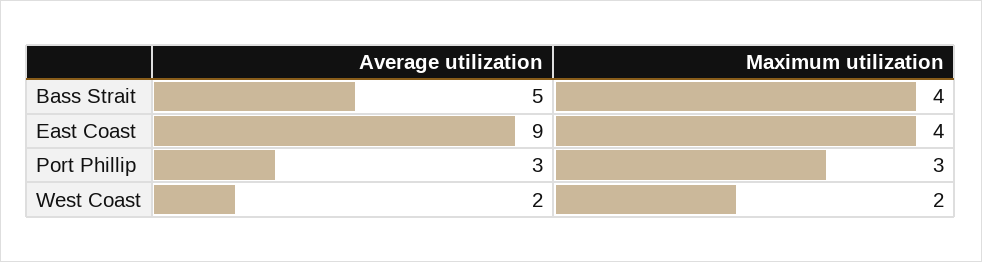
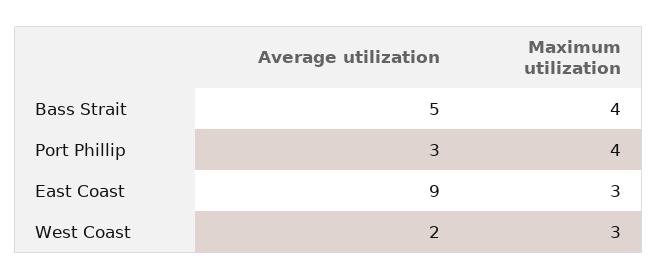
  {
    "Average utilization": {
      "Bass Strait": 5,
      "East Coast": 9,
      "Port Phillip": 3,
      "West Coast": 2
    },
    "Maximum utilization": {
      "Bass Strait": 4,
-     "East Coast": 4,
+     "East Coast": 3,
-     "Port Phillip": 3,
+     "Port Phillip": 4,
-     "West Coast": 2
+     "West Coast": 3
    }
  }

